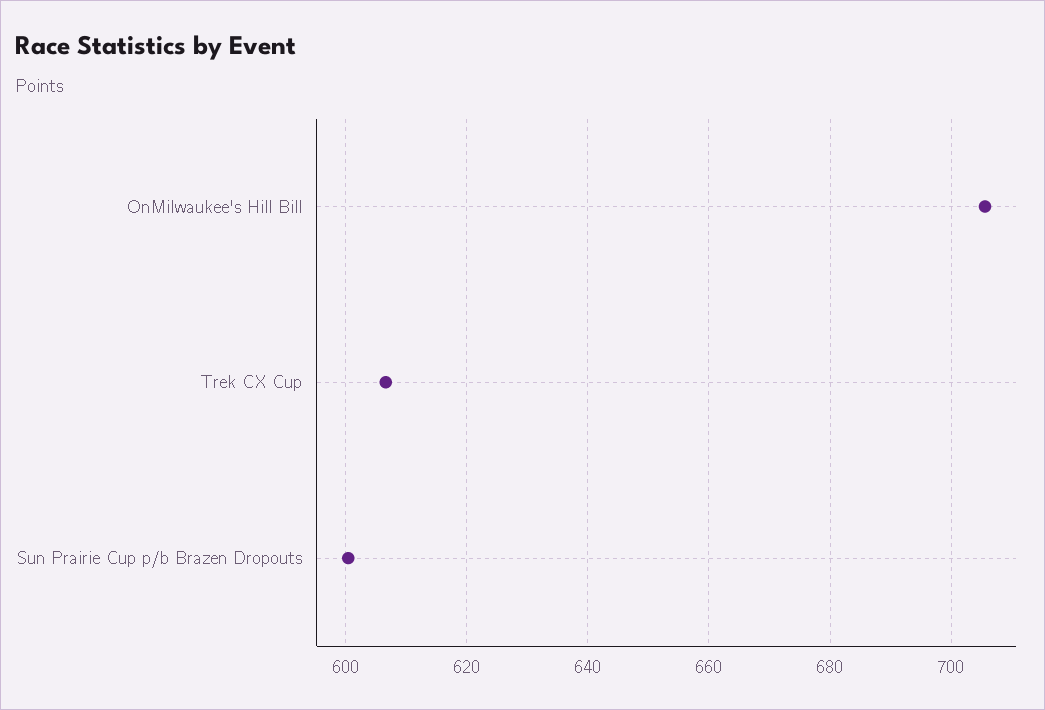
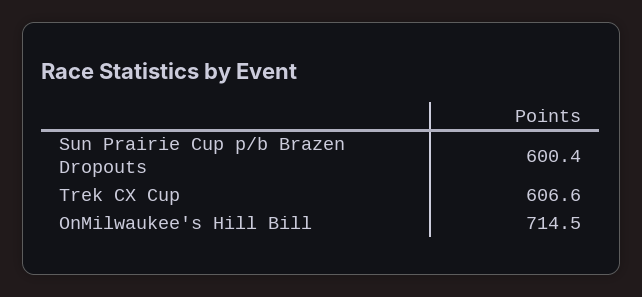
  {
-   "OnMilwaukee's Hill Bill": 706,
+   "OnMilwaukee's Hill Bill": 714.5,
    "Trek CX Cup": 606.6,
    "Sun Prairie Cup p/b Brazen Dropouts": 600.4
  }

